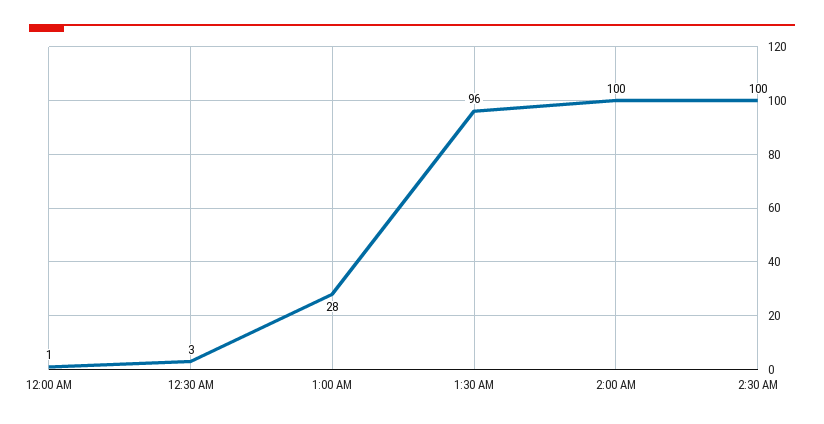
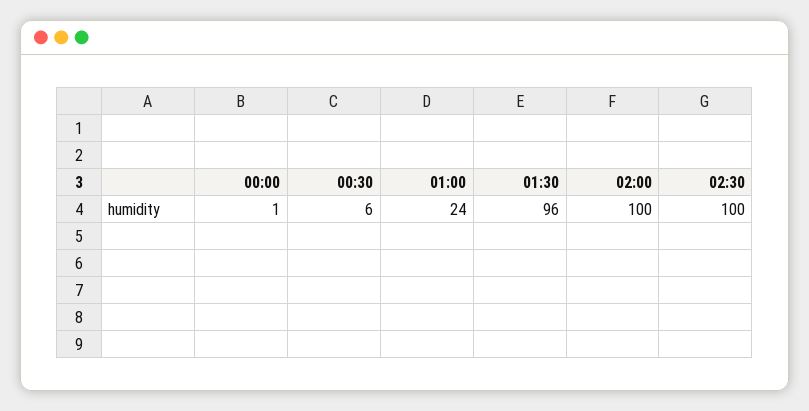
  {
    "12:00 AM": 1,
-   "12:30 AM": 3,
+   "12:30 AM": 6,
-   "1:00 AM": 28,
+   "1:00 AM": 24,
    "1:30 AM": 96,
    "2:00 AM": 100,
    "2:30 AM": 100
  }

